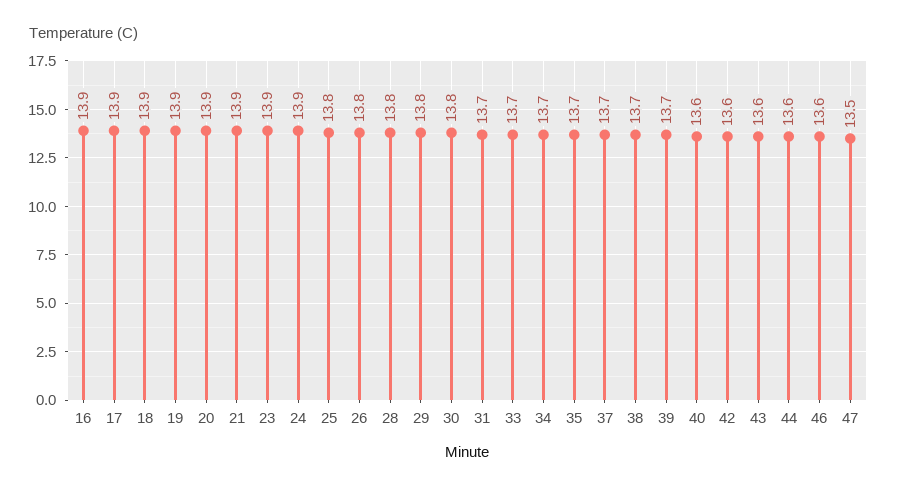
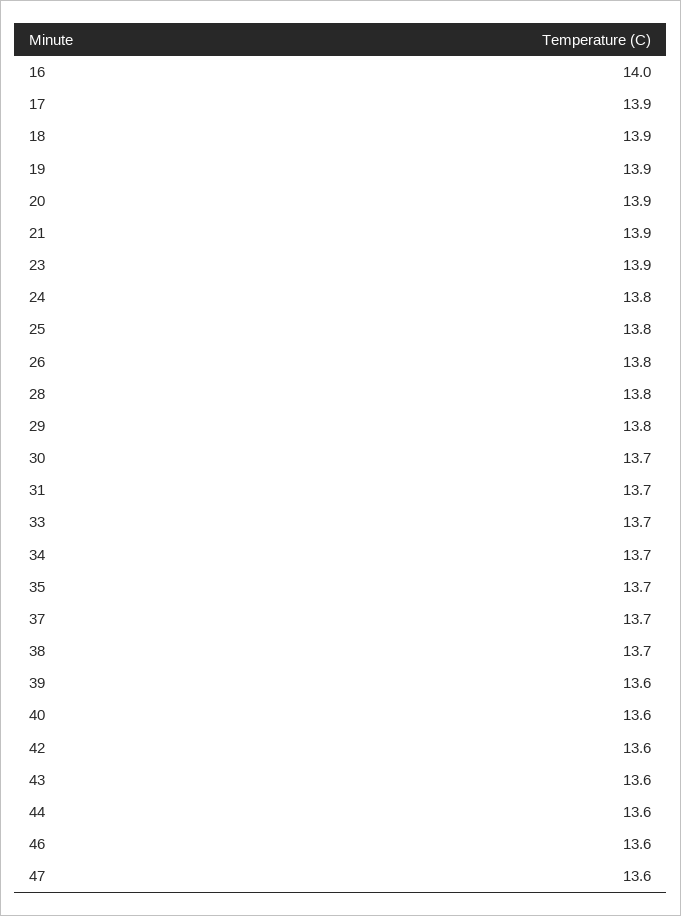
  {
-   "16": 13.9,
+   "16": 14,
    "17": 13.9,
    "18": 13.9,
    "19": 13.9,
    "20": 13.9,
    "21": 13.9,
    "23": 13.9,
-   "24": 13.9,
+   "24": 13.8,
    "25": 13.8,
    "26": 13.8,
    "28": 13.8,
    "29": 13.8,
-   "30": 13.8,
+   "30": 13.7,
    "31": 13.7,
    "33": 13.7,
    "34": 13.7,
    "35": 13.7,
    "37": 13.7,
    "38": 13.7,
-   "39": 13.7,
+   "39": 13.6,
    "40": 13.6,
    "42": 13.6,
    "43": 13.6,
    "44": 13.6,
    "46": 13.6,
-   "47": 13.5
+   "47": 13.6
  }

